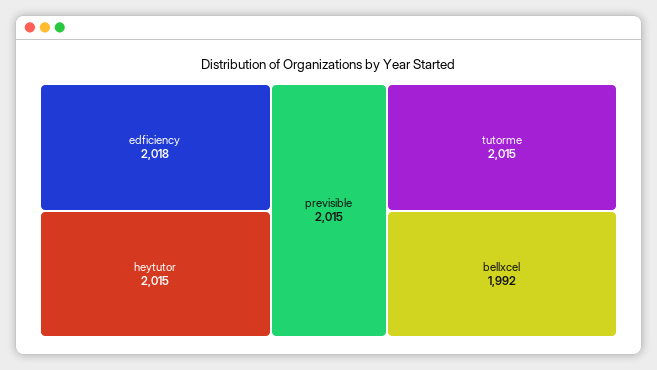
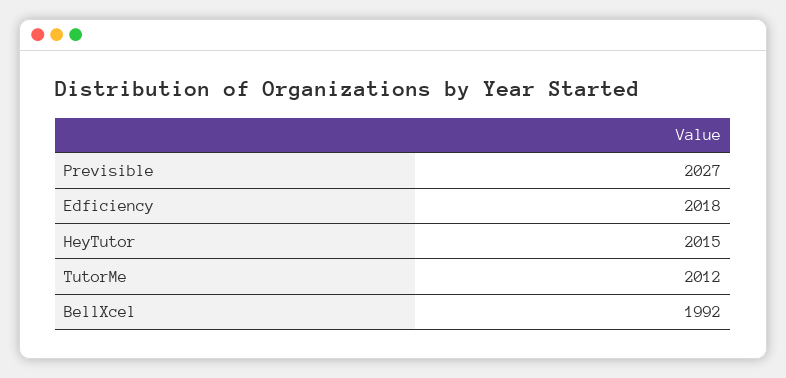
  {
    "edficiency": 2018,
    "heytutor": 2015,
-   "previsible": 2015,
+   "previsible": 2027,
-   "tutorme": 2015,
+   "tutorme": 2012,
    "bellxcel": 1992
  }

